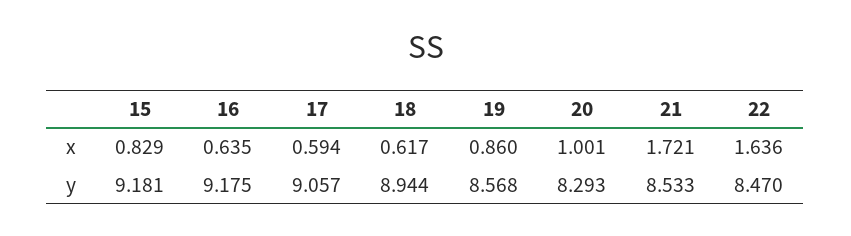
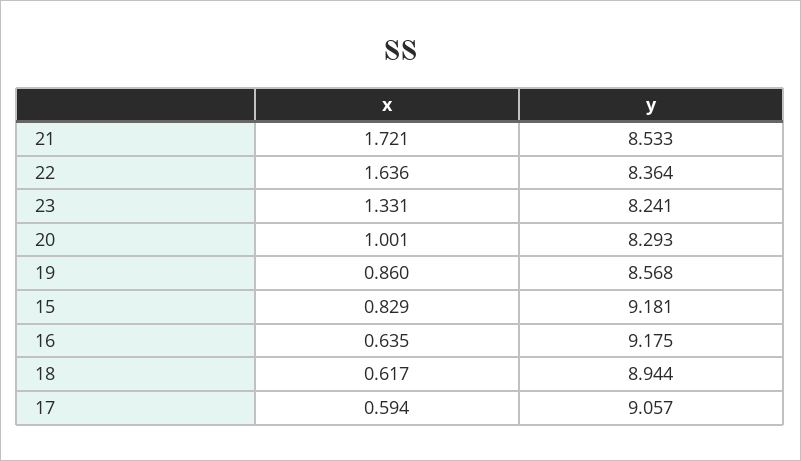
  {
    "15": {
      "x": 0.829,
      "y": 9.181
    },
    "16": {
      "x": 0.635,
      "y": 9.175
    },
    "17": {
      "x": 0.594,
      "y": 9.057
    },
    "18": {
      "x": 0.617,
      "y": 8.944
    },
    "19": {
      "x": 0.86,
      "y": 8.568
    },
    "20": {
      "x": 1.001,
      "y": 8.293
    },
    "21": {
      "x": 1.721,
      "y": 8.533
    },
    "22": {
      "x": 1.636,
-     "y": 8.47
+     "y": 8.364
-   }
+   },
+   "23": {
+     "x": 1.331,
+     "y": 8.241
+   }
  }

